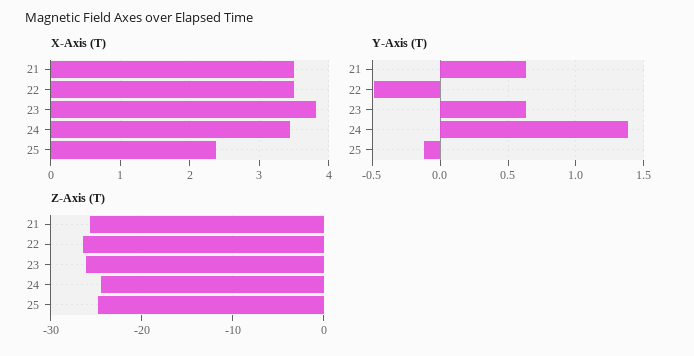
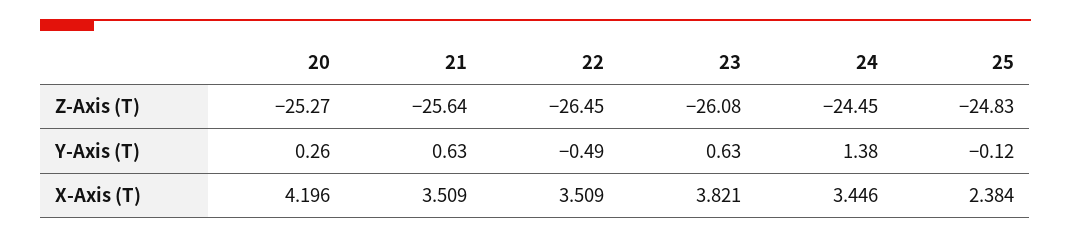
  {
    "X-Axis (T)": {
      "21": 3.509,
      "22": 3.509,
      "23": 3.821,
      "24": 3.446,
-     "25": 2.384
+     "25": 2.384,
+     "20": 4.196
    },
    "Y-Axis (T)": {
      "21": 0.63,
      "22": -0.49,
      "23": 0.63,
      "24": 1.38,
-     "25": -0.12
+     "25": -0.12,
+     "20": 0.26
    },
    "Z-Axis (T)": {
      "21": -25.64,
      "22": -26.45,
      "23": -26.08,
      "24": -24.45,
-     "25": -24.83
+     "25": -24.83,
+     "20": -25.27
    }
  }

